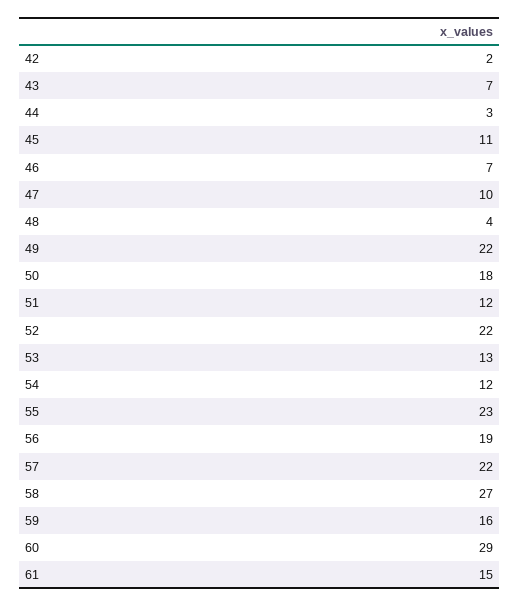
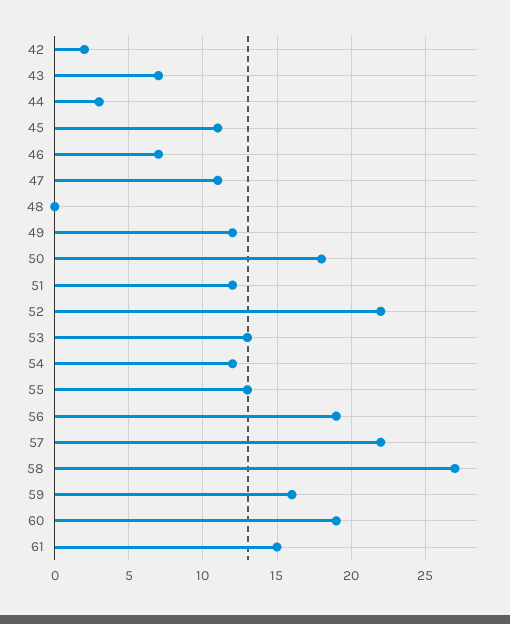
  {
    "42": 2,
    "43": 7,
    "44": 3,
    "45": 11,
    "46": 7,
-   "47": 10,
+   "47": 11,
-   "48": 4,
+   "48": 0,
-   "49": 22,
+   "49": 12,
    "50": 18,
    "51": 12,
    "52": 22,
    "53": 13,
    "54": 12,
-   "55": 23,
+   "55": 13,
    "56": 19,
    "57": 22,
    "58": 27,
    "59": 16,
-   "60": 29,
+   "60": 19,
    "61": 15
  }

